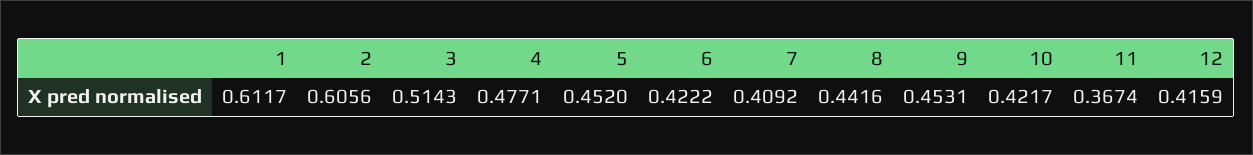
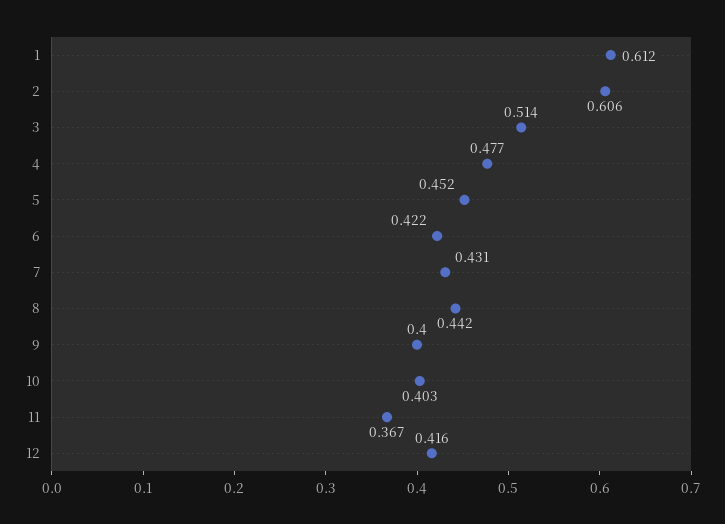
  {
    "1": 0.6117,
    "2": 0.6056,
    "3": 0.5143,
    "4": 0.4771,
    "5": 0.452,
    "6": 0.4222,
-   "7": 0.4092,
+   "7": 0.431,
    "8": 0.4416,
-   "9": 0.4531,
+   "9": 0.4,
-   "10": 0.4217,
+   "10": 0.403,
    "11": 0.3674,
    "12": 0.4159
  }

